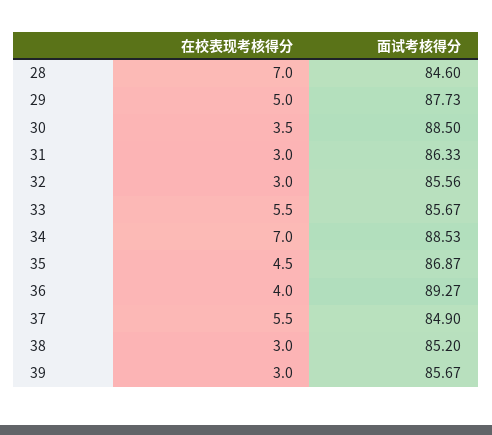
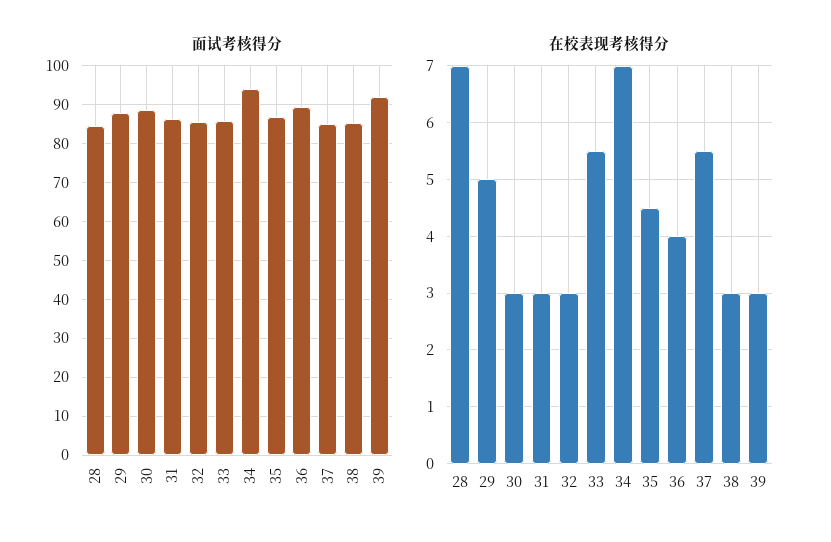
  {
    "在校表现考核得分": {
      "28": 7,
      "29": 5,
-     "30": 3.5,
+     "30": 3,
      "31": 3,
      "32": 3,
      "33": 5.5,
      "34": 7,
      "35": 4.5,
      "36": 4,
      "37": 5.5,
      "38": 3,
      "39": 3
    },
    "面试考核得分": {
      "28": 84.6,
      "29": 87.73,
      "30": 88.5,
      "31": 86.33,
      "32": 85.56,
      "33": 85.67,
-     "34": 88.53,
+     "34": 94,
      "35": 86.87,
      "36": 89.27,
      "37": 84.9,
      "38": 85.2,
-     "39": 85.67
+     "39": 92
    }
  }

